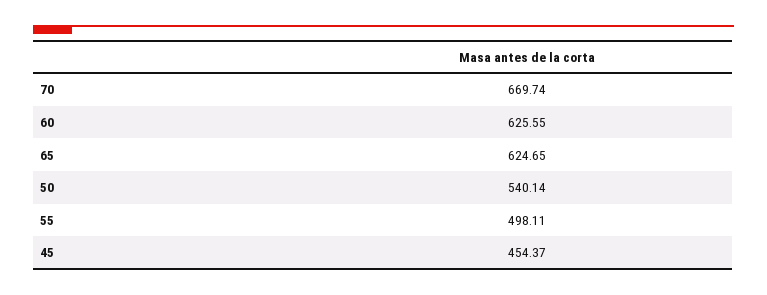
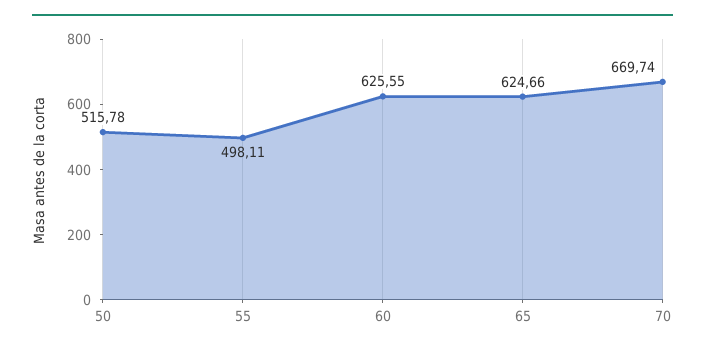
  {
    "70": 669.74,
    "60": 625.55,
-   "65": 624.65,
+   "65": 624.66,
-   "50": 540.14,
+   "50": 515.78,
-   "55": 498.11,
+   "55": 498.11
-   "45": 454.37
  }

